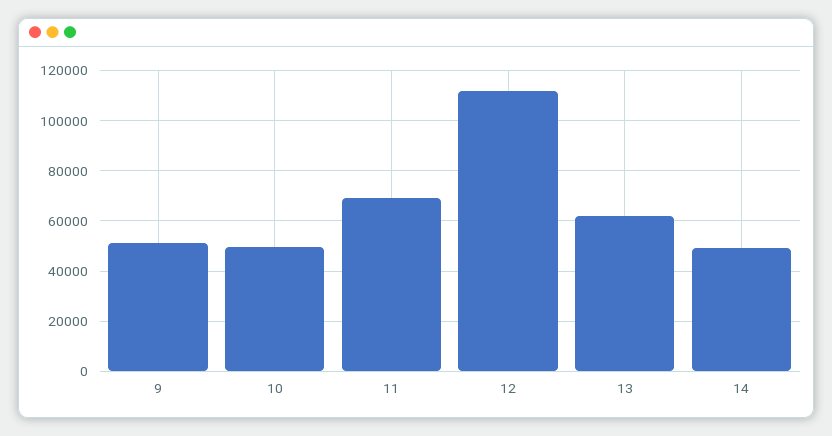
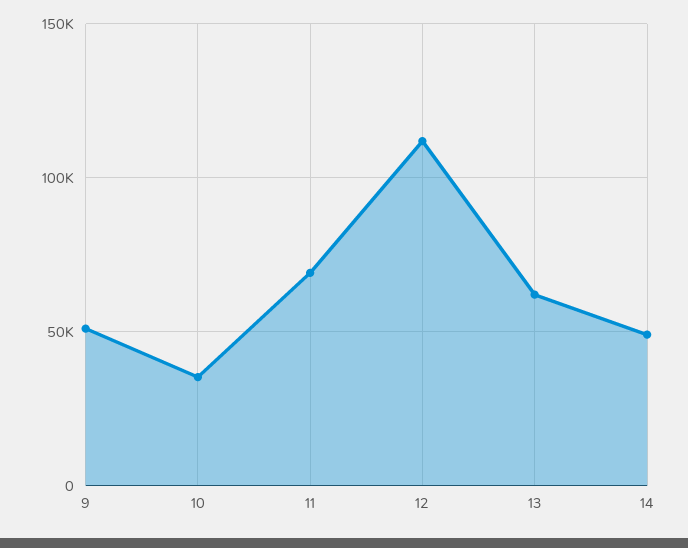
  {
    "9": 50000,
-   "10": 50000,
+   "10": 35000,
    "11": 70000,
    "12": 112500,
    "13": 62500,
    "14": 50000
  }

